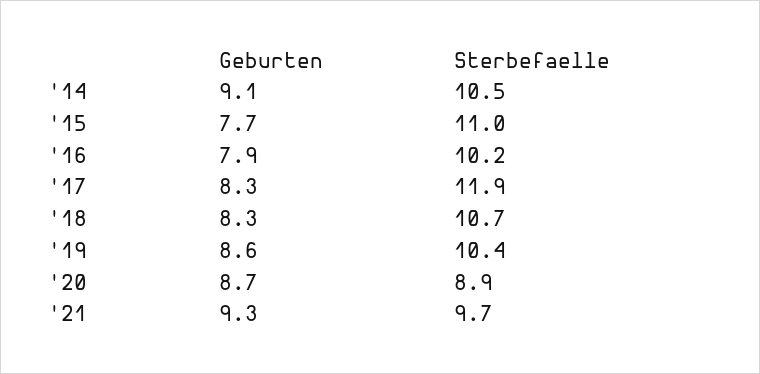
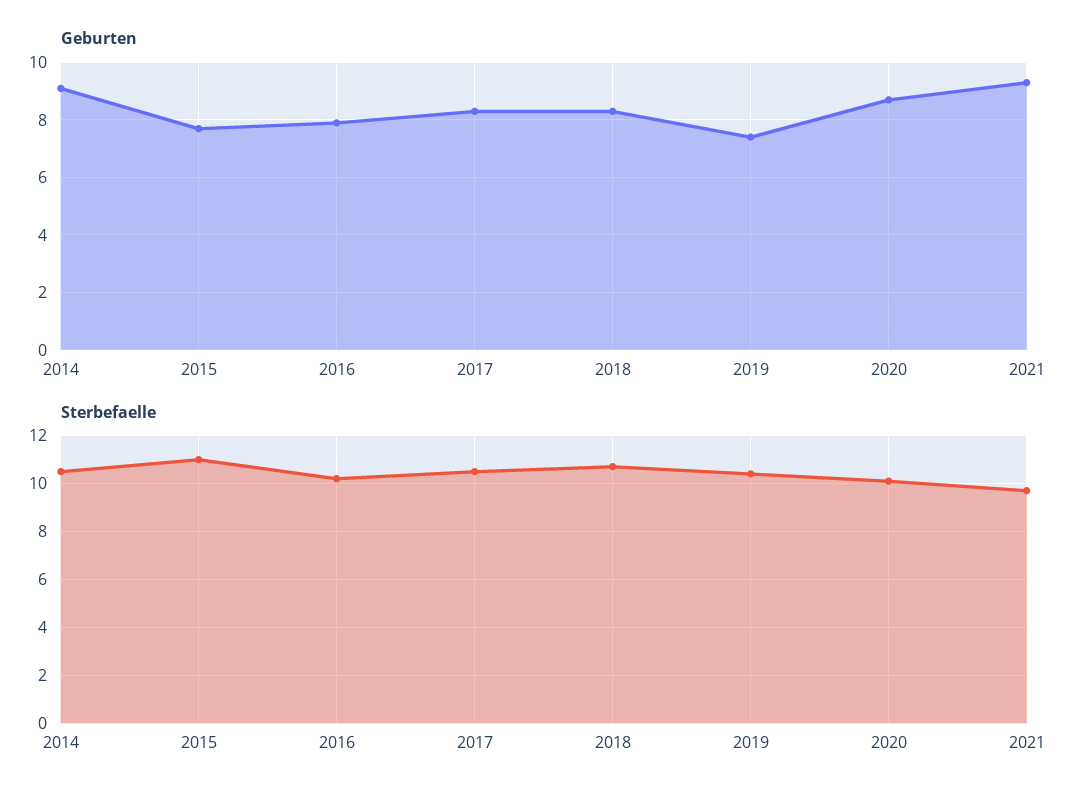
  {
    "Geburten": {
      "'14": 9.1,
      "'15": 7.7,
      "'16": 7.9,
      "'17": 8.3,
      "'18": 8.3,
-     "'19": 8.6,
+     "'19": 7.5,
      "'20": 8.7,
      "'21": 9.3
    },
    "Sterbefaelle": {
      "'14": 10.5,
      "'15": 11,
      "'16": 10.2,
-     "'17": 11.9,
+     "'17": 10.5,
      "'18": 10.7,
      "'19": 10.4,
-     "'20": 8.9,
+     "'20": 10,
      "'21": 9.7
    }
  }

